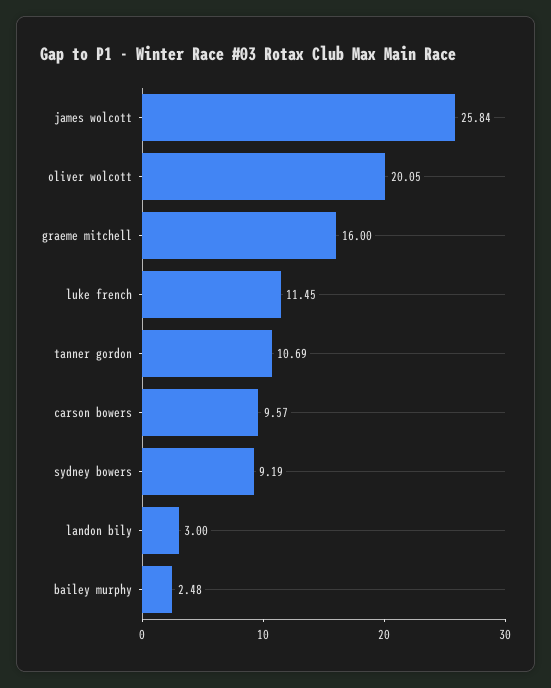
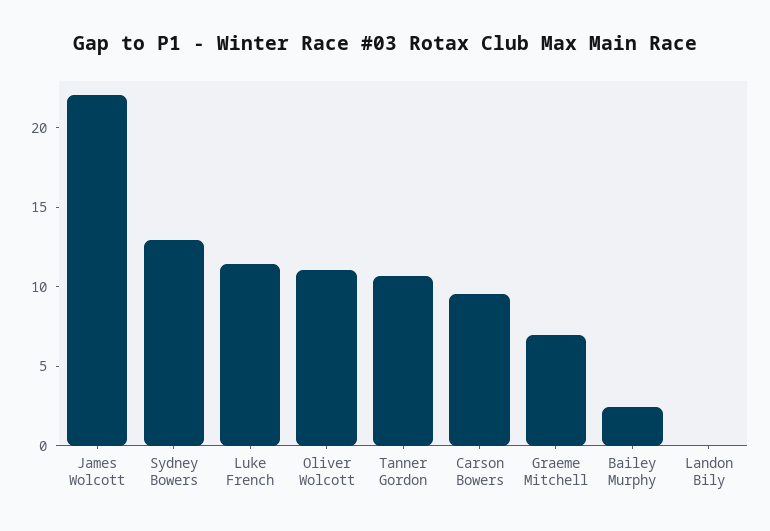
  {
-   "james wolcott": 25.84,
+   "james wolcott": 22,
-   "oliver wolcott": 20.05,
+   "oliver wolcott": 11,
-   "graeme mitchell": 16,
+   "graeme mitchell": 7,
    "luke french": 11.45,
    "tanner gordon": 10.69,
    "carson bowers": 9.57,
-   "sydney bowers": 9.19,
+   "sydney bowers": 13,
-   "landon bily": 3,
+   "landon bily": 0,
    "bailey murphy": 2.48
  }

